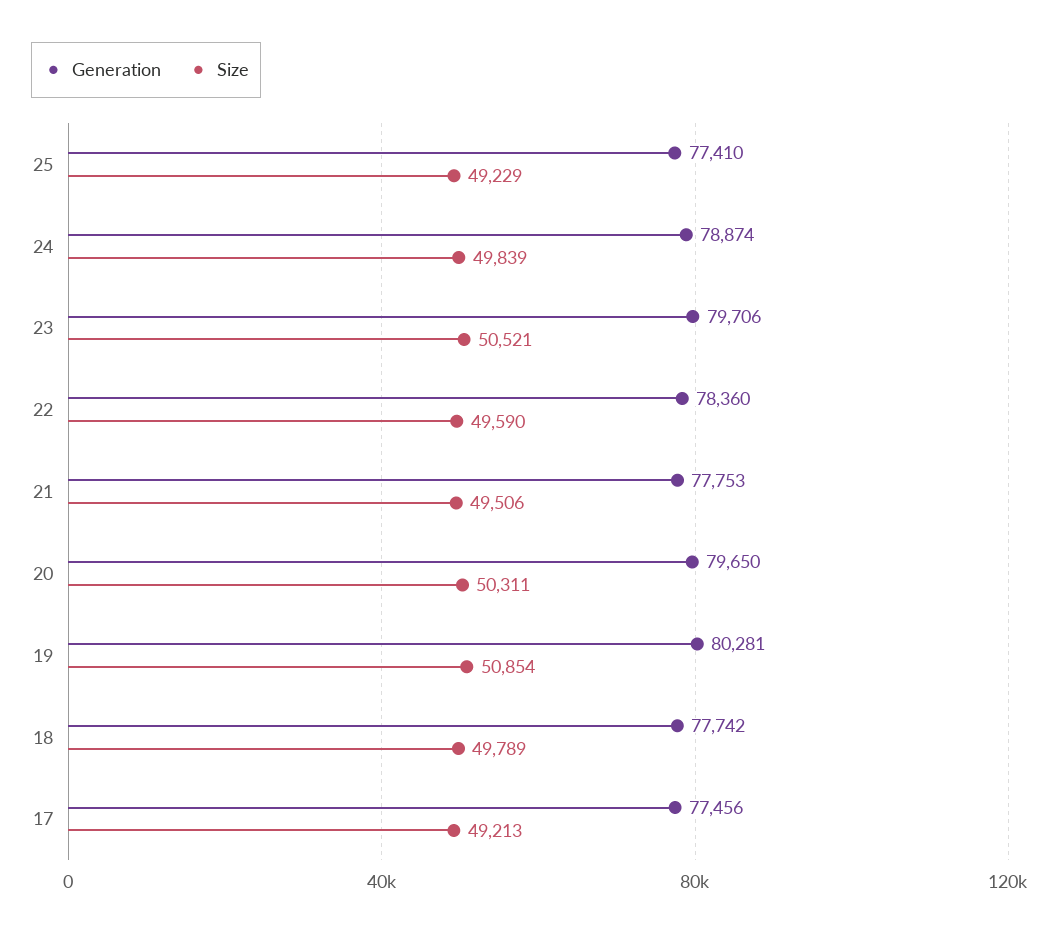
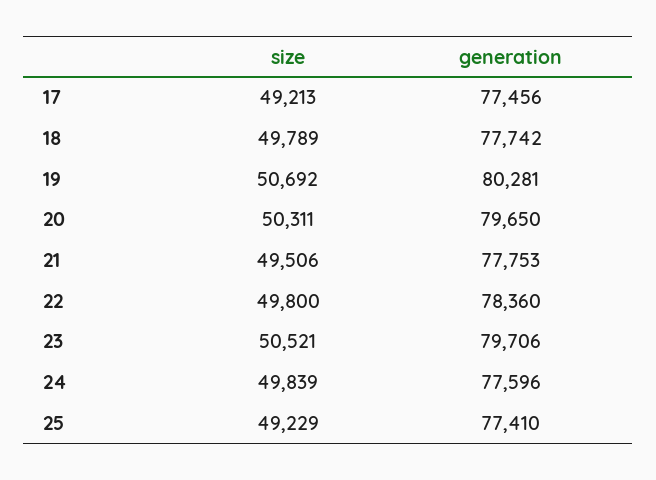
  {
    "Generation": {
      "25": 77410,
-     "24": 78874,
+     "24": 77596,
      "23": 79706,
      "22": 78360,
      "21": 77753,
      "20": 79650,
      "19": 80281,
      "18": 77742,
      "17": 77456
    },
    "Size": {
      "25": 49229,
      "24": 49839,
      "23": 50521,
-     "22": 49590,
+     "22": 49800,
      "21": 49506,
      "20": 50311,
-     "19": 50854,
+     "19": 50692,
      "18": 49789,
      "17": 49213
    }
  }

